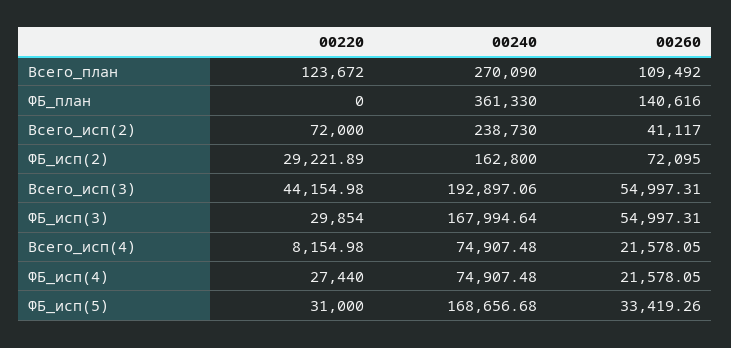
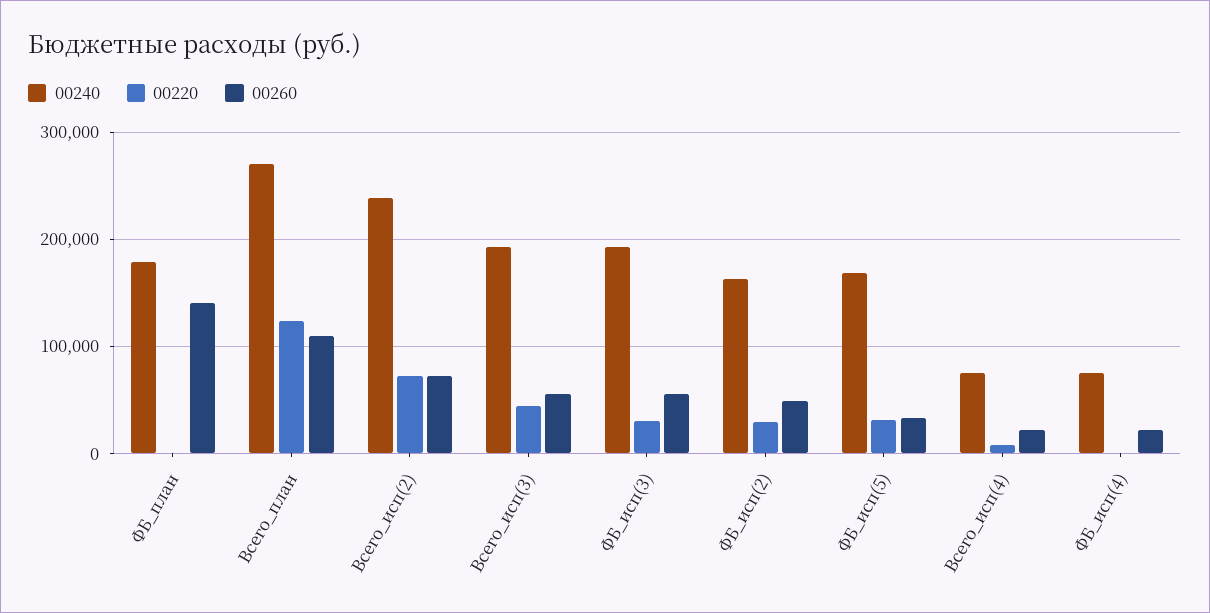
  {
    "00220": {
      "Всего_план": 123672,
      "ФБ_план": 0,
      "Всего_исп(2)": 72000,
      "ФБ_исп(2)": 29221.89,
      "Всего_исп(3)": 44154.98,
      "ФБ_исп(3)": 29854,
      "Всего_исп(4)": 8154.98,
-     "ФБ_исп(4)": 27440,
+     "ФБ_исп(4)": 0,
      "ФБ_исп(5)": 31000
    },
    "00240": {
      "Всего_план": 270090,
-     "ФБ_план": 361330,
+     "ФБ_план": 180000,
      "Всего_исп(2)": 238730,
      "ФБ_исп(2)": 162800,
      "Всего_исп(3)": 192897.06,
-     "ФБ_исп(3)": 167994.64,
+     "ФБ_исп(3)": 190000,
      "Всего_исп(4)": 74907.48,
      "ФБ_исп(4)": 74907.48,
      "ФБ_исп(5)": 168656.68
    },
    "00260": {
      "Всего_план": 109492,
      "ФБ_план": 140616,
-     "Всего_исп(2)": 41117,
+     "Всего_исп(2)": 70000,
-     "ФБ_исп(2)": 72095,
+     "ФБ_исп(2)": 50000,
      "Всего_исп(3)": 54997.31,
      "ФБ_исп(3)": 54997.31,
      "Всего_исп(4)": 21578.05,
      "ФБ_исп(4)": 21578.05,
      "ФБ_исп(5)": 33419.26
    }
  }

